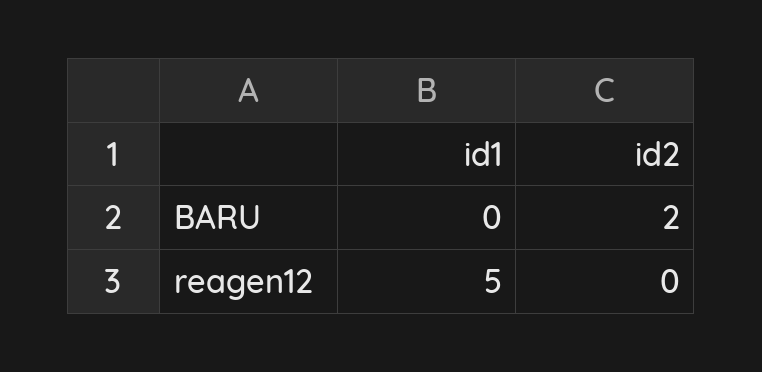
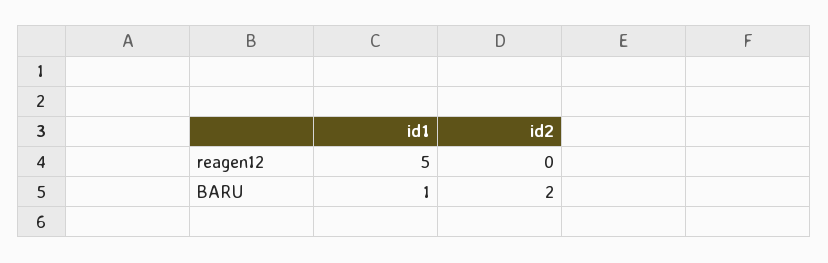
  {
    "id1": {
-     "BARU": 0,
+     "BARU": 1,
      "reagen12": 5
    },
    "id2": {
      "BARU": 2,
      "reagen12": 0
    }
  }

